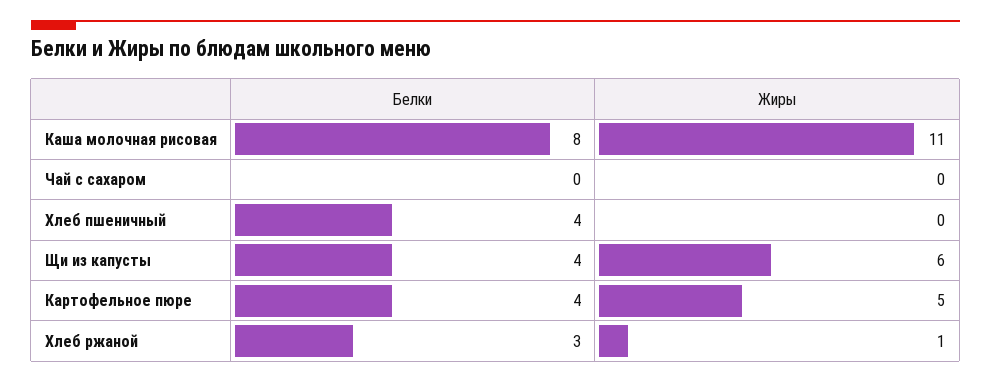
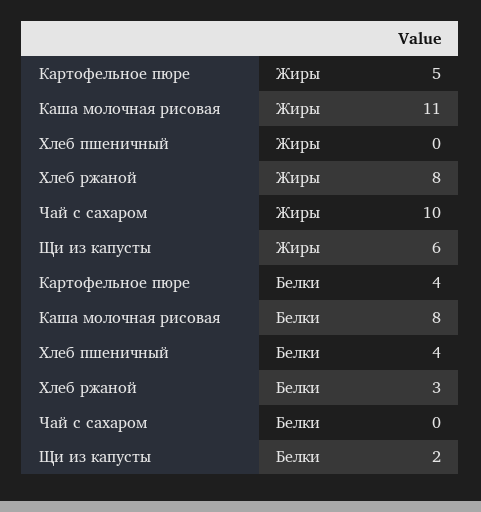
  {
    "Белки": {
      "Каша молочная рисовая": 8,
      "Чай с сахаром": 0,
      "Хлеб пшеничный": 4,
-     "Щи из капусты": 4,
+     "Щи из капусты": 2,
      "Картофельное пюре": 4,
      "Хлеб ржаной": 3
    },
    "Жиры": {
      "Каша молочная рисовая": 11,
-     "Чай с сахаром": 0,
+     "Чай с сахаром": 10,
      "Хлеб пшеничный": 0,
      "Щи из капусты": 6,
      "Картофельное пюре": 5,
-     "Хлеб ржаной": 1
+     "Хлеб ржаной": 8
    }
  }

